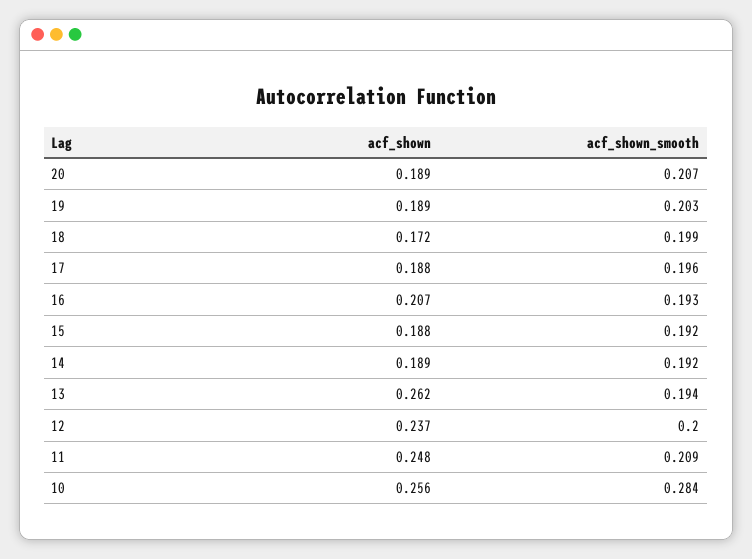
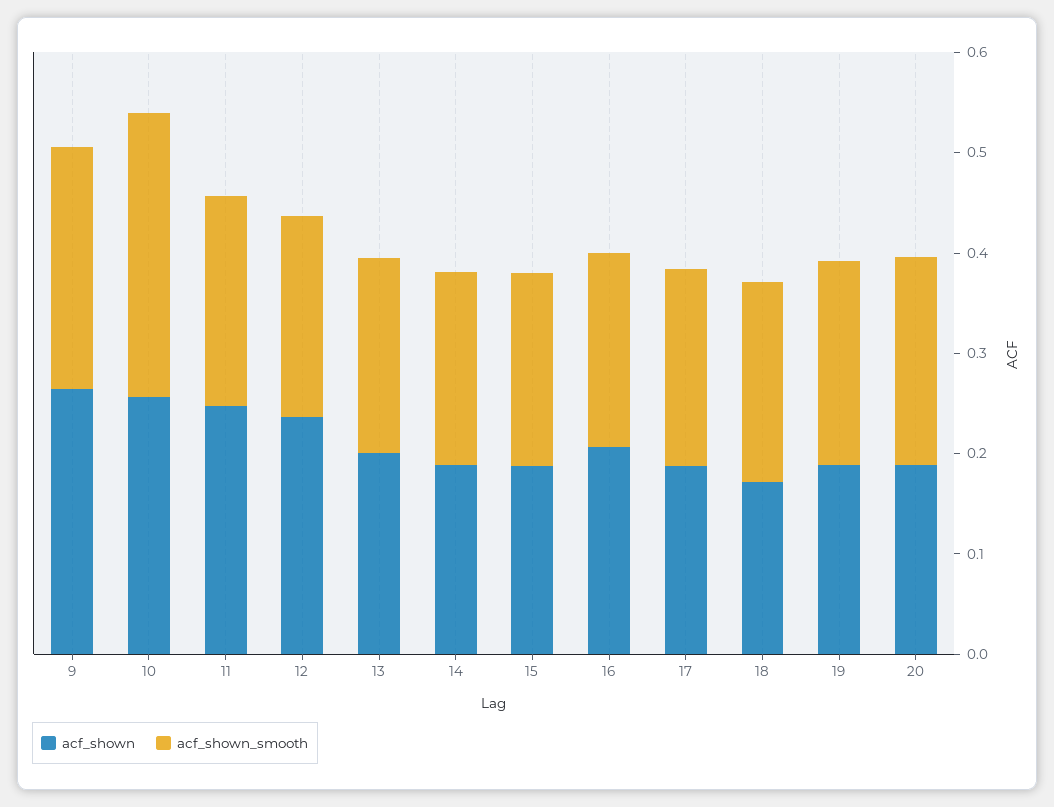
  {
    "acf_shown": {
      "20": 0.189,
      "19": 0.189,
      "18": 0.172,
      "17": 0.188,
      "16": 0.207,
      "15": 0.188,
      "14": 0.189,
-     "13": 0.262,
+     "13": 0.2,
      "12": 0.237,
      "11": 0.248,
-     "10": 0.256
+     "10": 0.256,
+     "9": 0.26
    },
    "acf_shown_smooth": {
      "20": 0.207,
      "19": 0.203,
      "18": 0.199,
      "17": 0.196,
      "16": 0.193,
      "15": 0.192,
      "14": 0.192,
      "13": 0.194,
      "12": 0.2,
      "11": 0.209,
-     "10": 0.284
+     "10": 0.284,
+     "9": 0.24
    }
  }

